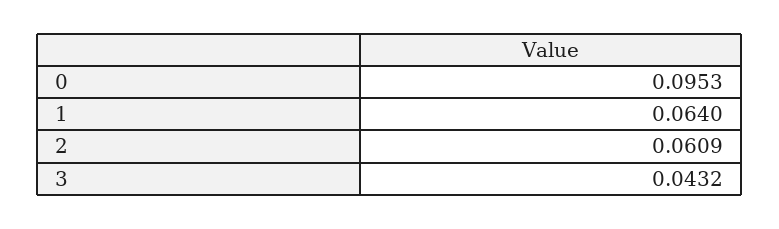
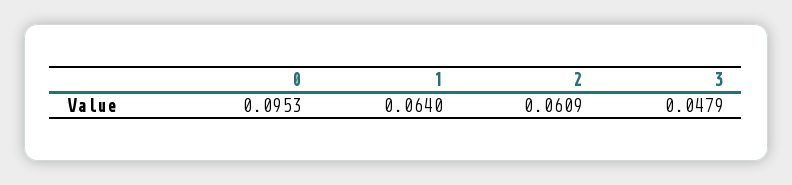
  {
    "0": 0.0953,
    "1": 0.064,
    "2": 0.0609,
-   "3": 0.0432
+   "3": 0.0479
  }

